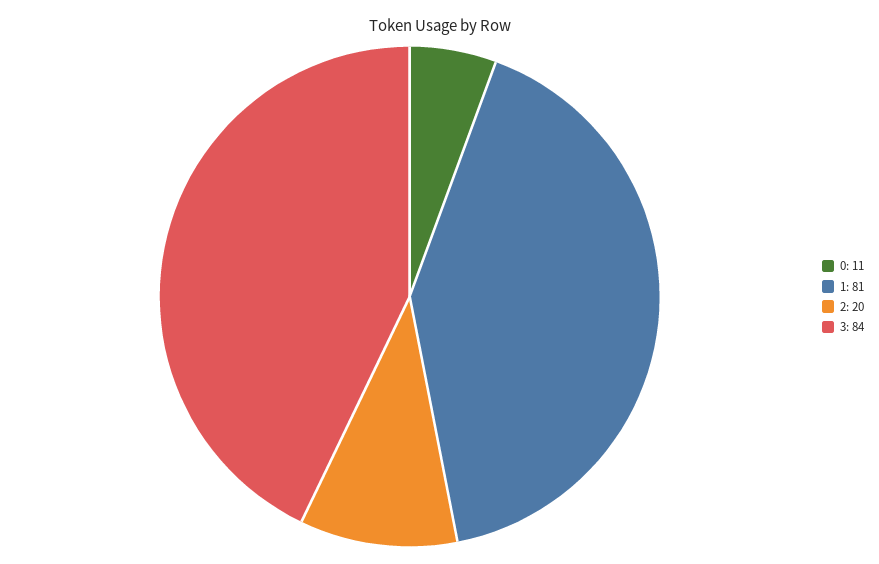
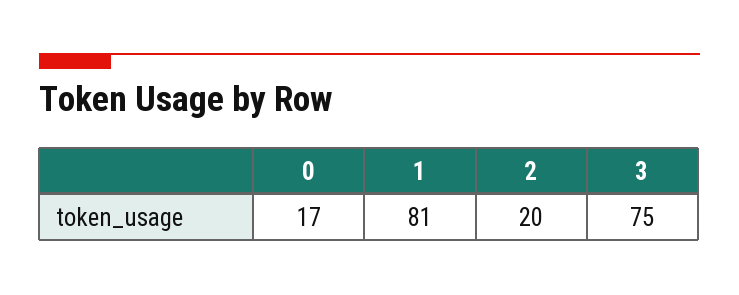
  {
-   "0": 11,
+   "0": 17,
    "1": 81,
    "2": 20,
-   "3": 84
+   "3": 75
  }

